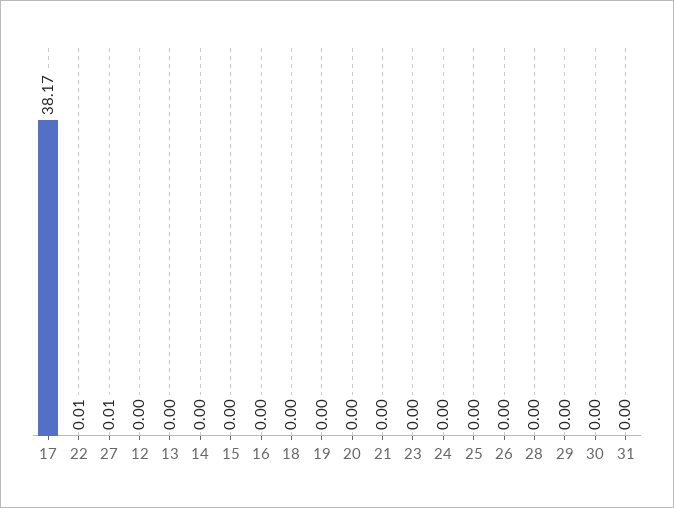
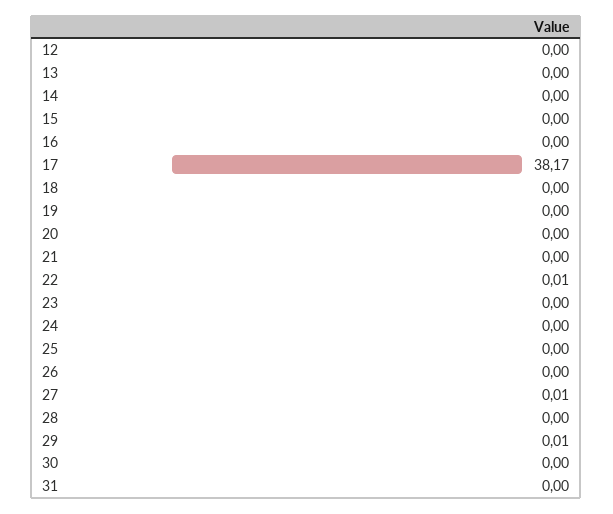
  {
    "17": 38.17,
    "22": 0.01,
    "27": 0.01,
    "12": 0,
    "13": 0,
    "14": 0,
    "15": 0,
    "16": 0,
    "18": 0,
    "19": 0,
    "20": 0,
    "21": 0,
    "23": 0,
    "24": 0,
    "25": 0,
    "26": 0,
    "28": 0,
-   "29": 0,
+   "29": 0.01,
    "30": 0,
    "31": 0
  }

